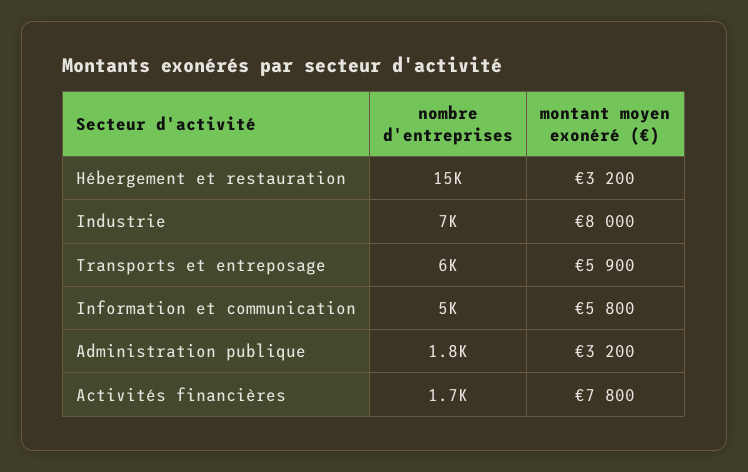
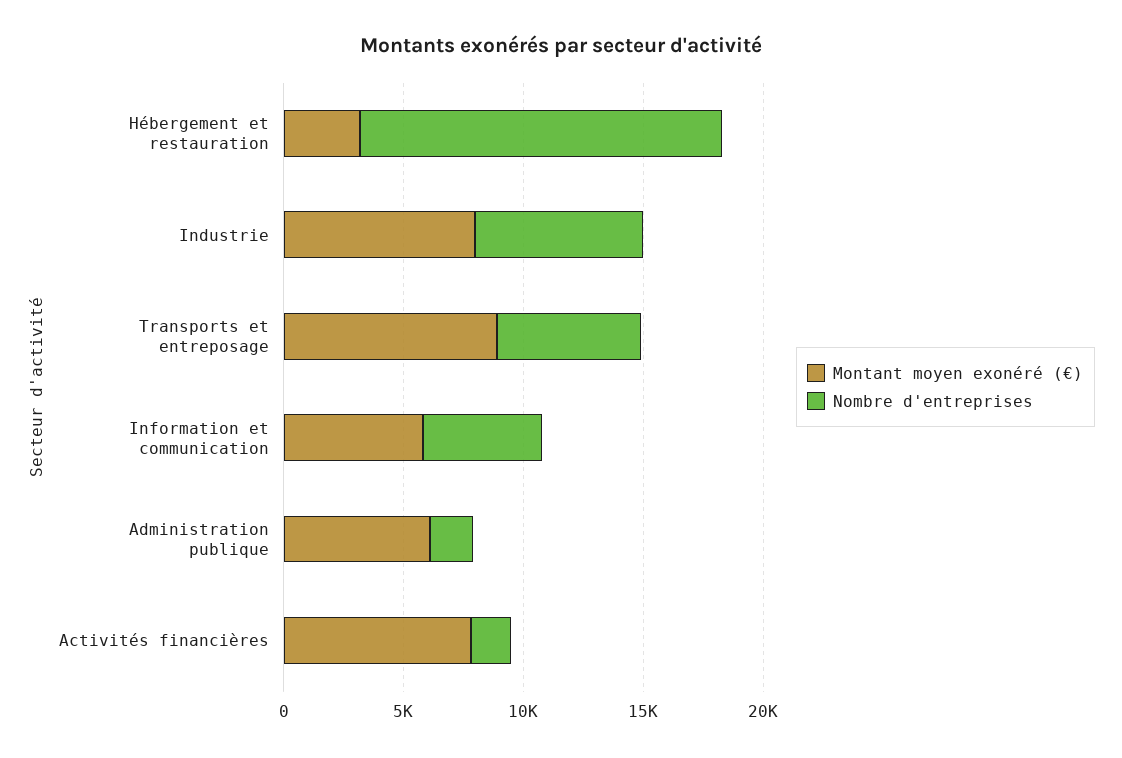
  {
    "nombre d'entreprises": {
      "Hébergement et restauration": 15000,
      "Industrie": 7000,
      "Transports et entreposage": 6000,
      "Information et communication": 5000,
      "Administration publique": 1800,
      "Activités financières": 1700
    },
    "montant moyen exonéré (€)": {
      "Hébergement et restauration": 3200,
      "Industrie": 8000,
-     "Transports et entreposage": 5900,
+     "Transports et entreposage": 9000,
      "Information et communication": 5800,
-     "Administration publique": 3200,
+     "Administration publique": 6000,
      "Activités financières": 7800
    }
  }

